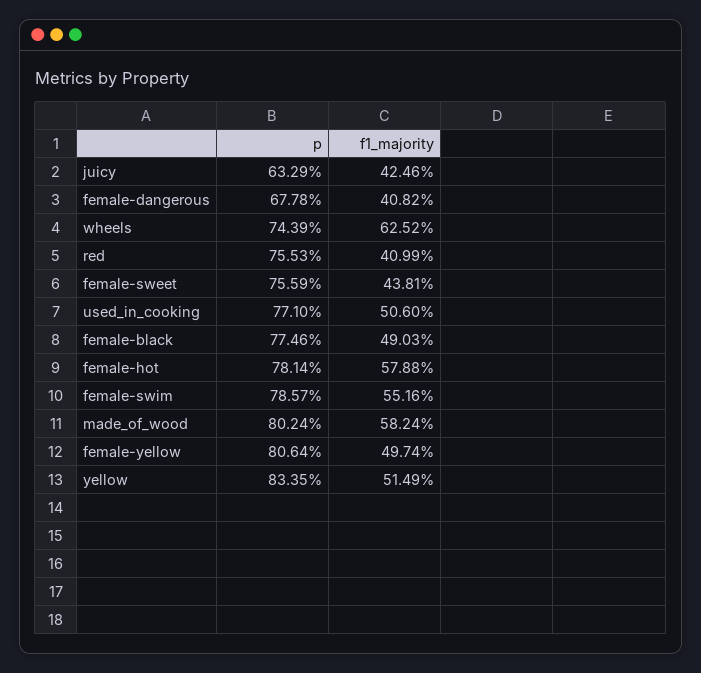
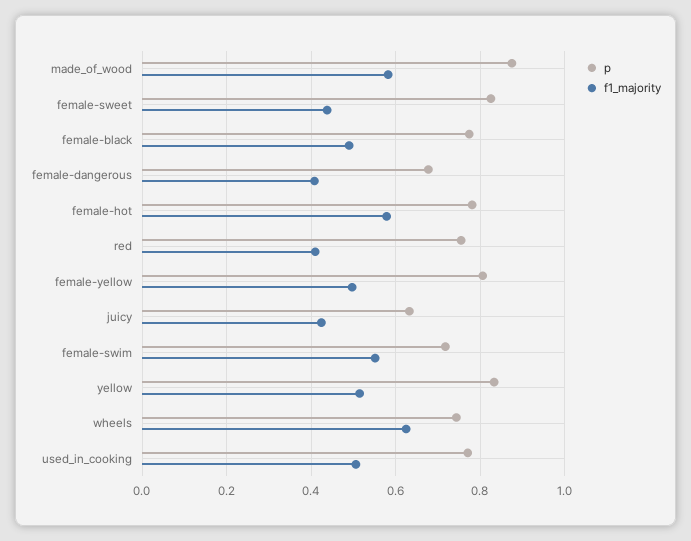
  {
    "p": {
      "juicy": 0.6329,
      "female-dangerous": 0.6778,
      "wheels": 0.7439,
      "red": 0.7553,
-     "female-sweet": 0.7559,
+     "female-sweet": 0.82,
      "used_in_cooking": 0.771,
      "female-black": 0.7746,
      "female-hot": 0.7814,
-     "female-swim": 0.7857,
+     "female-swim": 0.72,
-     "made_of_wood": 0.8024,
+     "made_of_wood": 0.88,
      "female-yellow": 0.8064,
      "yellow": 0.8335
    },
    "f1_majority": {
      "juicy": 0.4246,
      "female-dangerous": 0.4082,
      "wheels": 0.6252,
      "red": 0.4099,
      "female-sweet": 0.4381,
      "used_in_cooking": 0.506,
      "female-black": 0.4903,
      "female-hot": 0.5788,
      "female-swim": 0.5516,
      "made_of_wood": 0.5824,
      "female-yellow": 0.4974,
      "yellow": 0.5149
    }
  }

